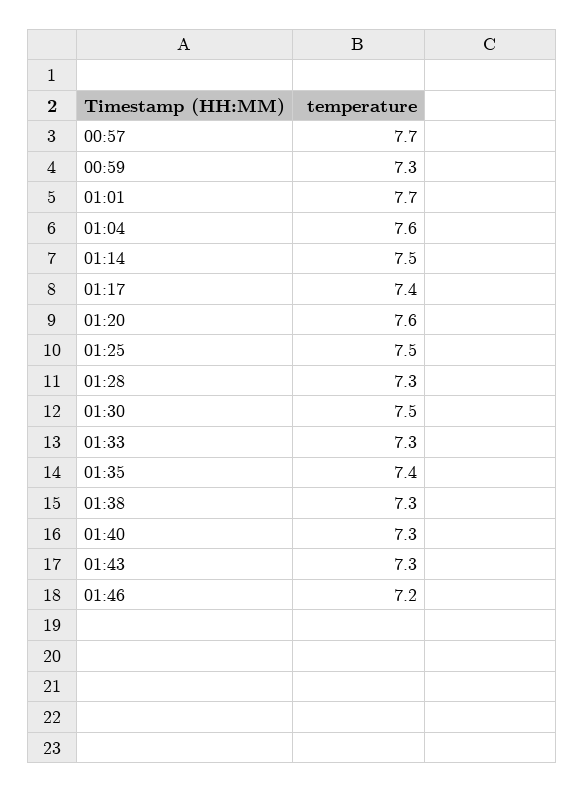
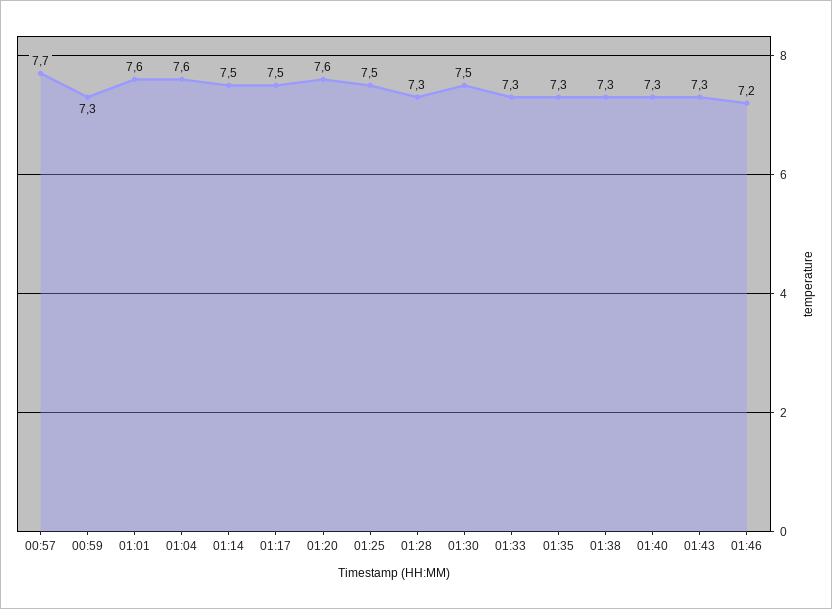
  {
    "00:57": 7.7,
    "00:59": 7.3,
-   "01:01": 7.7,
+   "01:01": 7.6,
    "01:04": 7.6,
    "01:14": 7.5,
-   "01:17": 7.4,
+   "01:17": 7.5,
    "01:20": 7.6,
    "01:25": 7.5,
    "01:28": 7.3,
    "01:30": 7.5,
    "01:33": 7.3,
-   "01:35": 7.4,
+   "01:35": 7.3,
    "01:38": 7.3,
    "01:40": 7.3,
    "01:43": 7.3,
    "01:46": 7.2
  }

